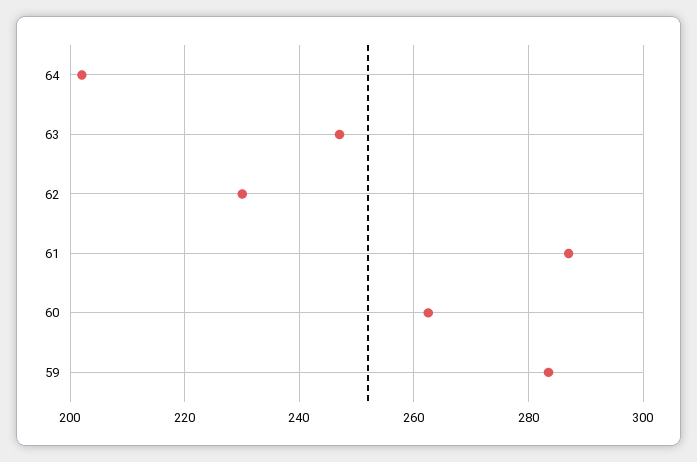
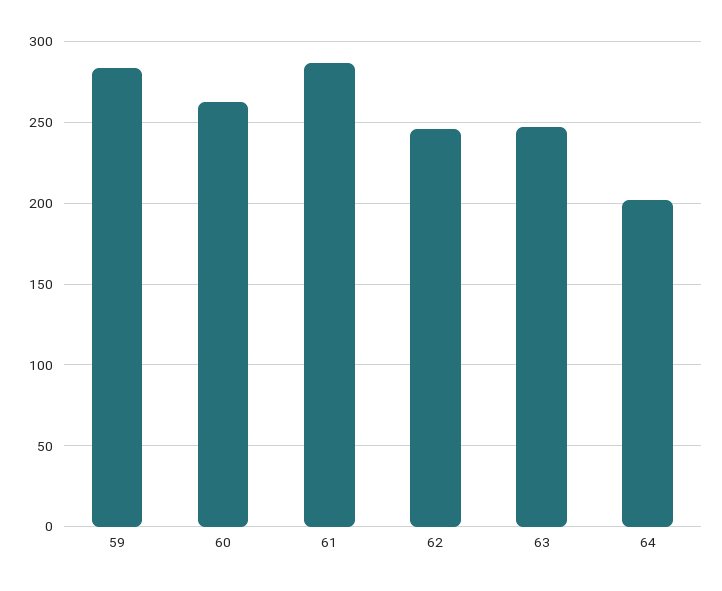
  {
    "64": 202,
    "63": 248,
-   "62": 230,
+   "62": 245,
    "61": 288,
    "60": 262,
    "59": 284
  }

